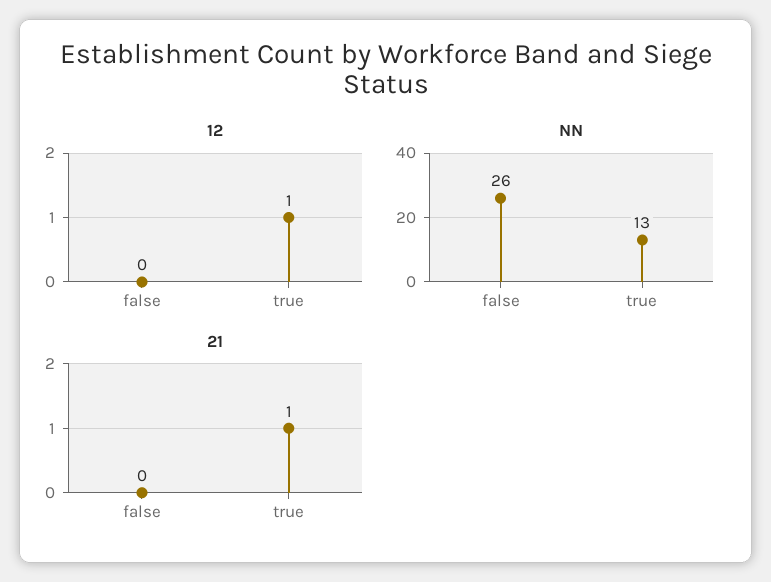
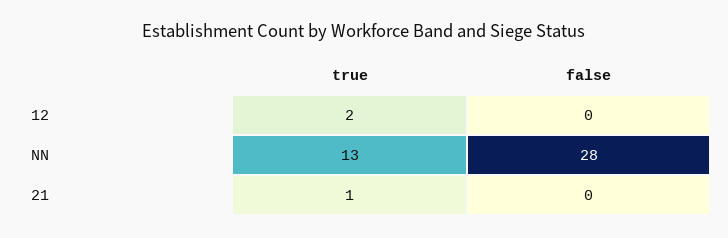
  {
    "12": {
      "false": 0,
-     "true": 1
+     "true": 2
    },
    "NN": {
-     "false": 26,
+     "false": 28,
      "true": 13
    },
    "21": {
      "false": 0,
      "true": 1
    }
  }

